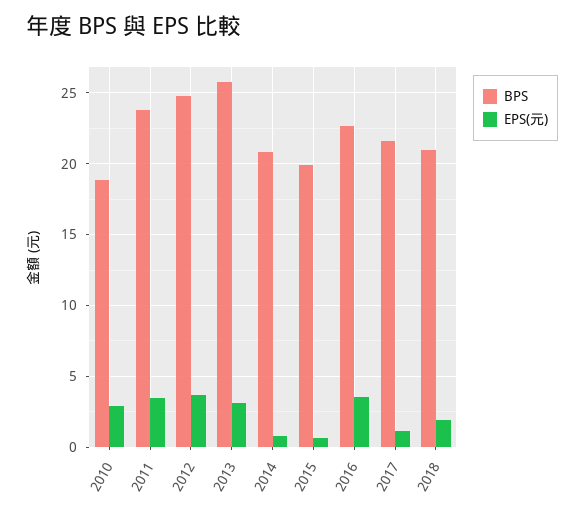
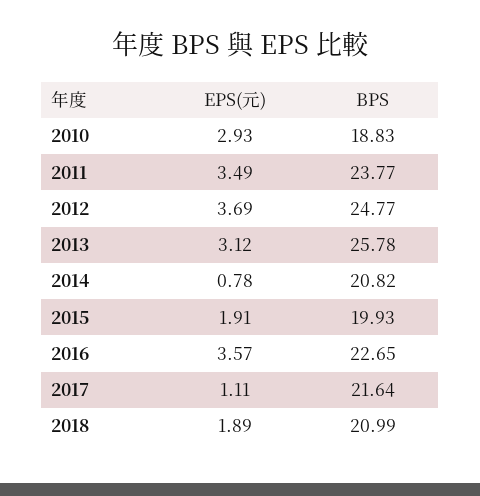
  {
    "BPS": {
      "2010": 18.83,
      "2011": 23.77,
      "2012": 24.77,
      "2013": 25.78,
      "2014": 20.82,
      "2015": 19.93,
      "2016": 22.65,
      "2017": 21.64,
      "2018": 20.99
    },
    "EPS(元)": {
      "2010": 2.93,
      "2011": 3.49,
      "2012": 3.69,
      "2013": 3.12,
      "2014": 0.78,
-     "2015": 0.5,
+     "2015": 1.91,
      "2016": 3.57,
      "2017": 1.11,
      "2018": 1.89
    }
  }

